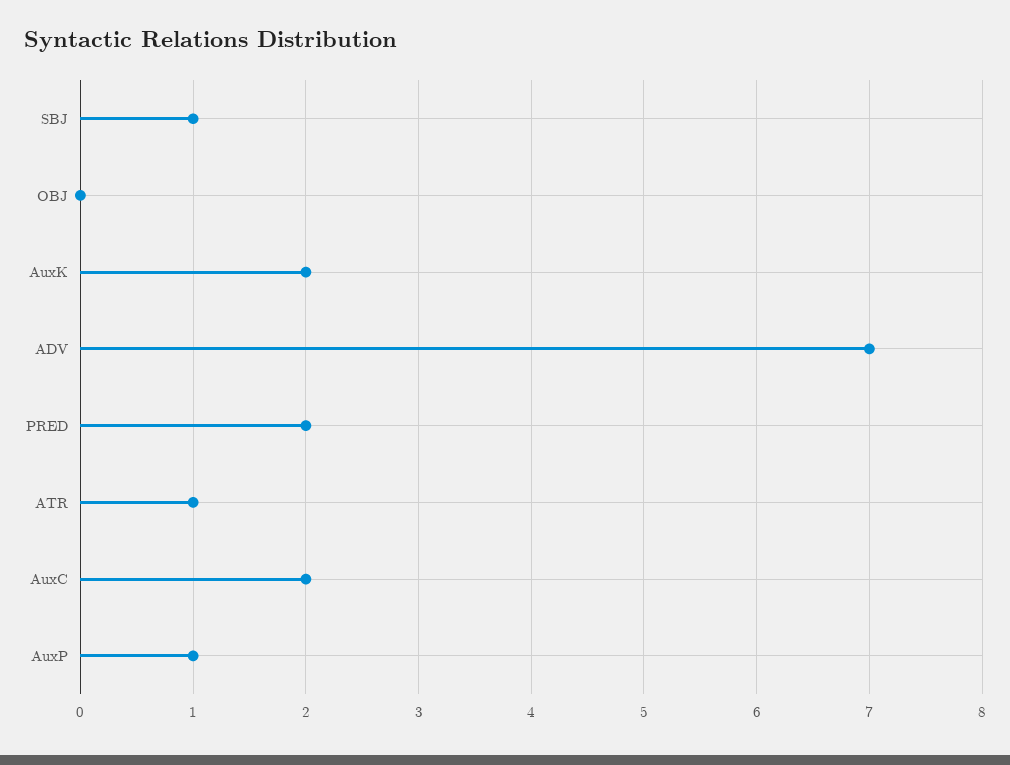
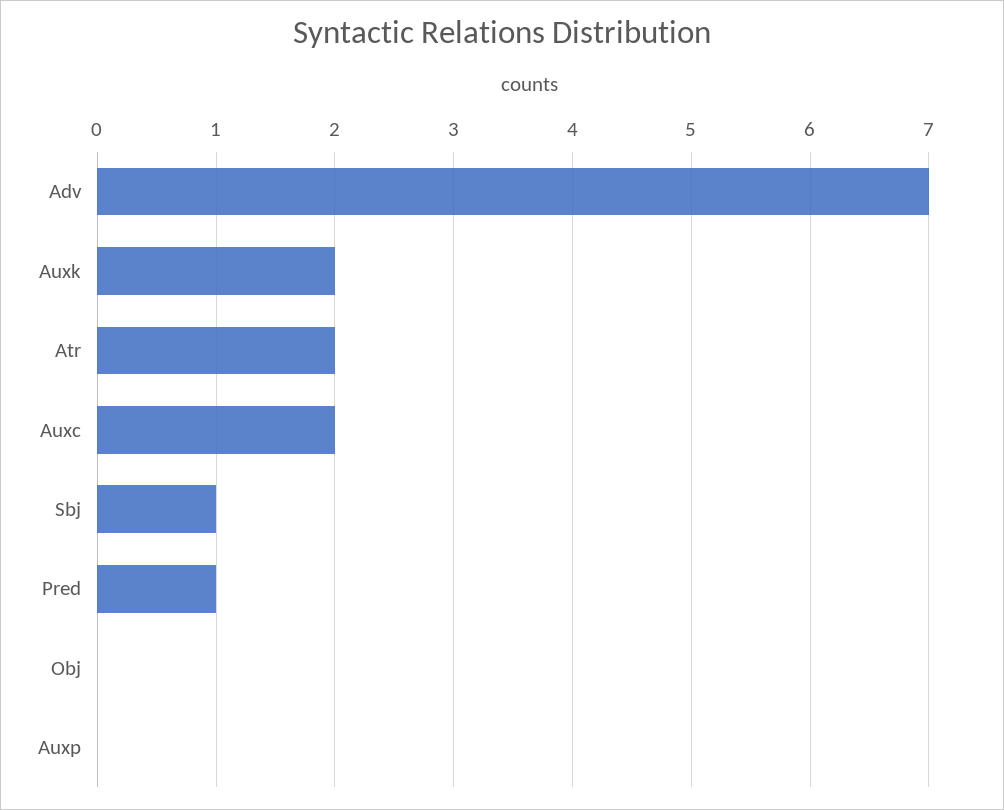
  {
    "SBJ": 1,
    "OBJ": 0,
    "AuxK": 2,
    "ADV": 7,
-   "PRED": 2,
+   "PRED": 1,
-   "ATR": 1,
+   "ATR": 2,
    "AuxC": 2,
-   "AuxP": 1
+   "AuxP": 0
  }

